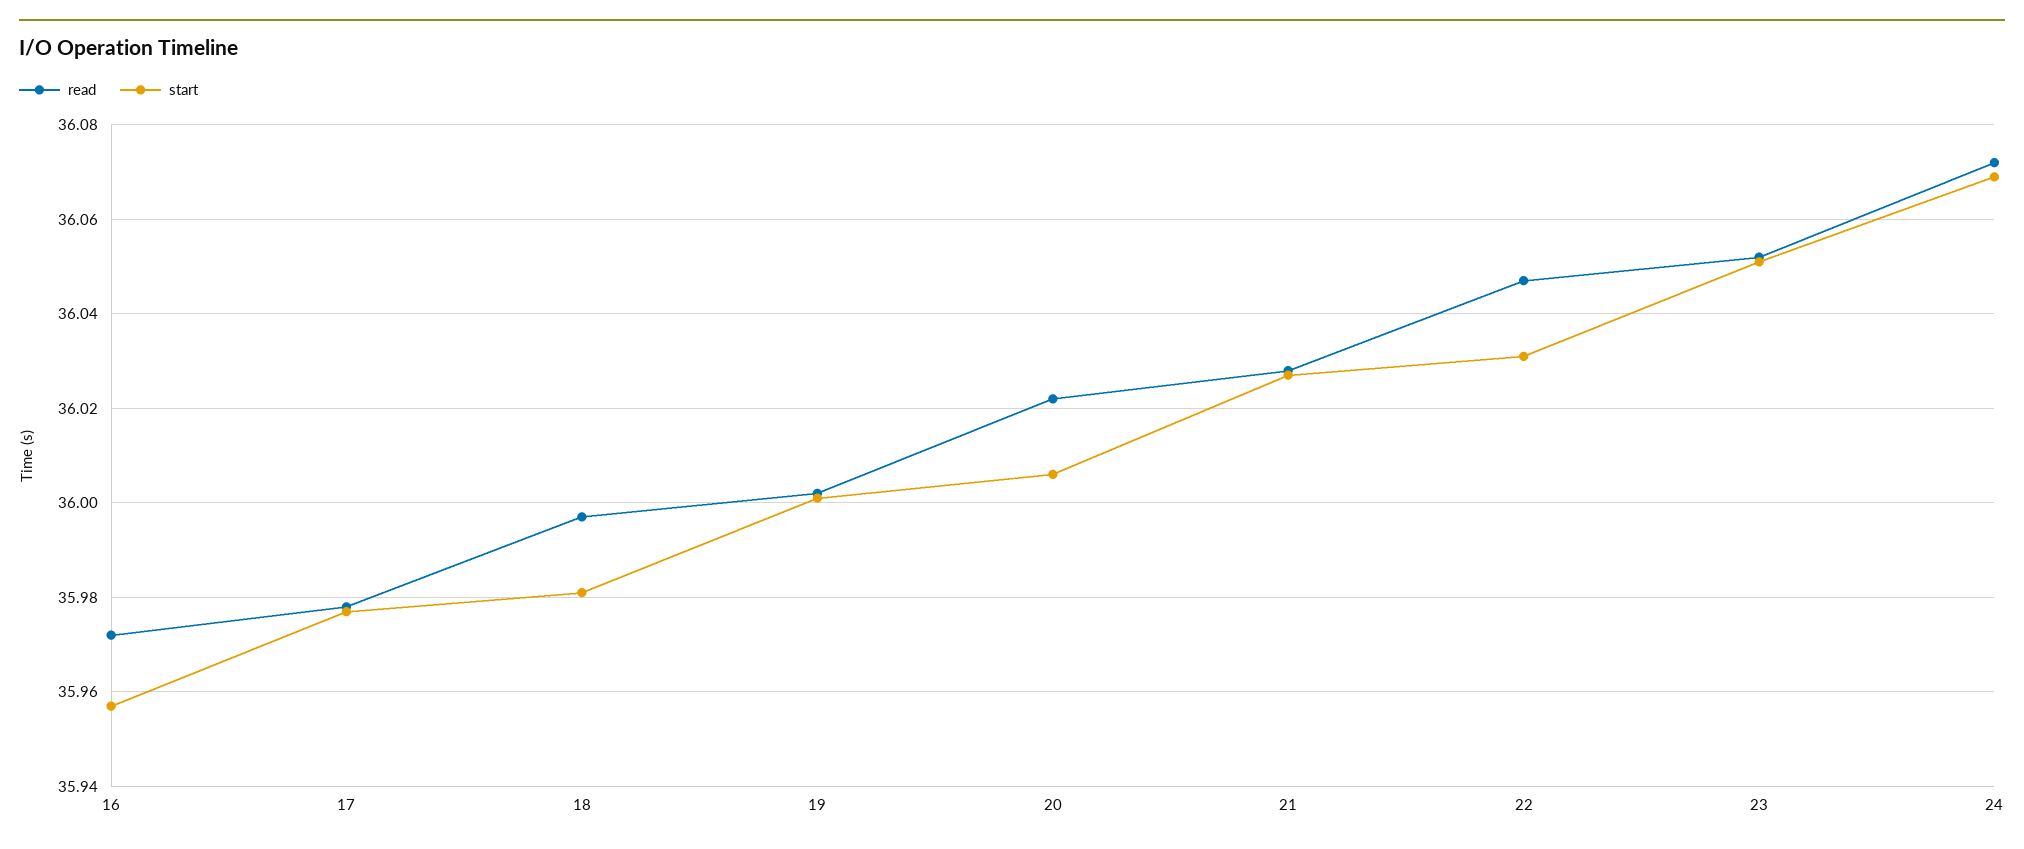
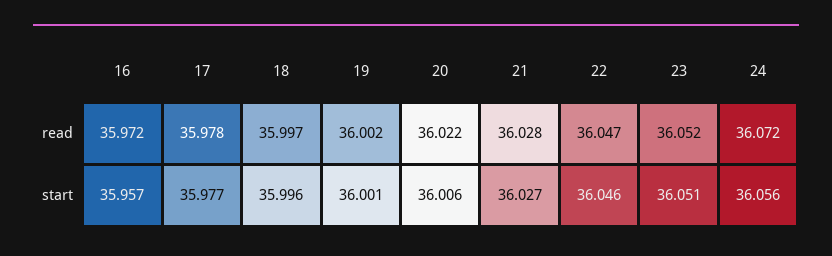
  {
    "read": {
      "16": 35.972,
      "17": 35.978,
      "18": 35.997,
      "19": 36.002,
      "20": 36.022,
      "21": 36.028,
      "22": 36.047,
      "23": 36.052,
      "24": 36.072
    },
    "start": {
      "16": 35.957,
      "17": 35.977,
-     "18": 35.98,
+     "18": 35.996,
      "19": 36.001,
      "20": 36.006,
      "21": 36.027,
-     "22": 36.03,
+     "22": 36.046,
      "23": 36.051,
-     "24": 36.07
+     "24": 36.056
    }
  }

